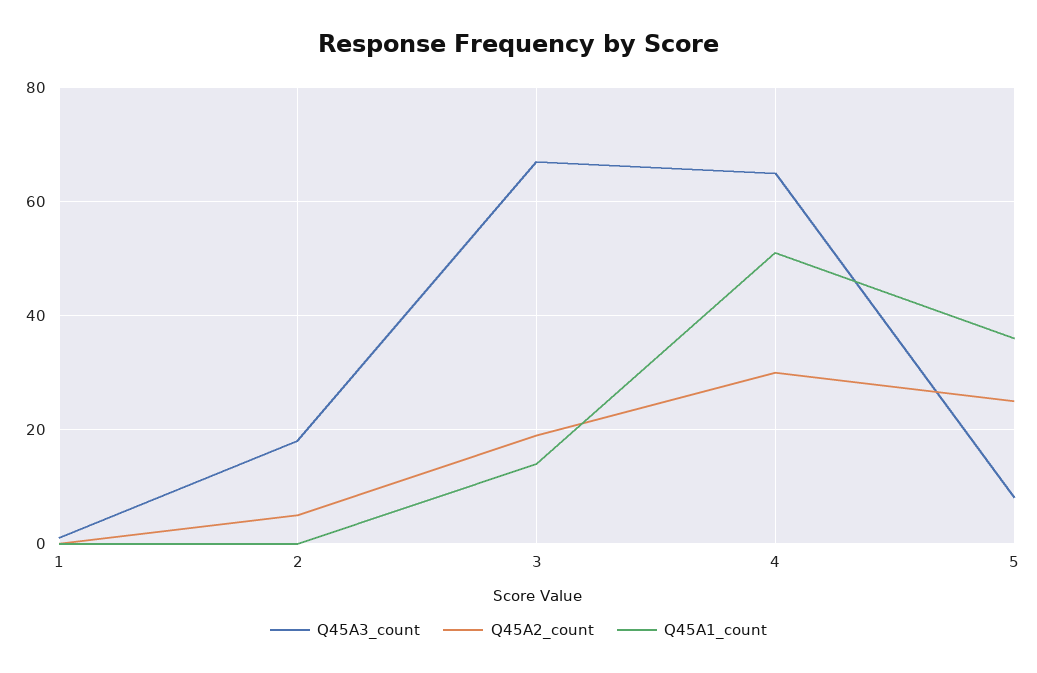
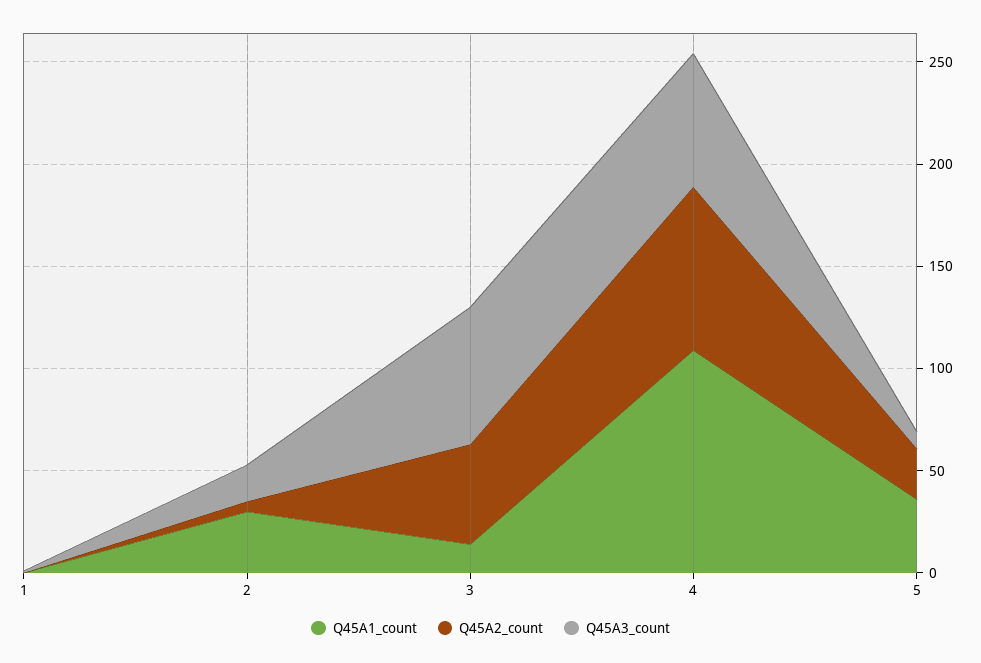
  {
    "Q45A3_count": {
      "1": 0,
      "2": 20,
      "3": 65,
      "4": 65,
      "5": 10
    },
    "Q45A2_count": {
      "1": 0,
      "2": 5,
-     "3": 20,
+     "3": 50,
-     "4": 30,
+     "4": 80,
      "5": 25
    },
    "Q45A1_count": {
      "1": 0,
-     "2": 0,
+     "2": 30,
      "3": 15,
-     "4": 50,
+     "4": 110,
      "5": 35
    }
  }

